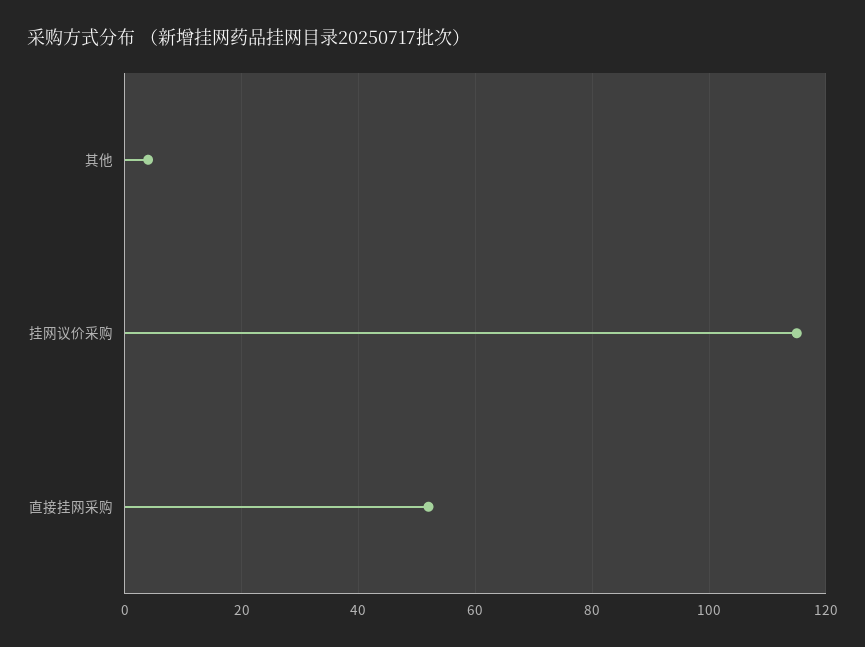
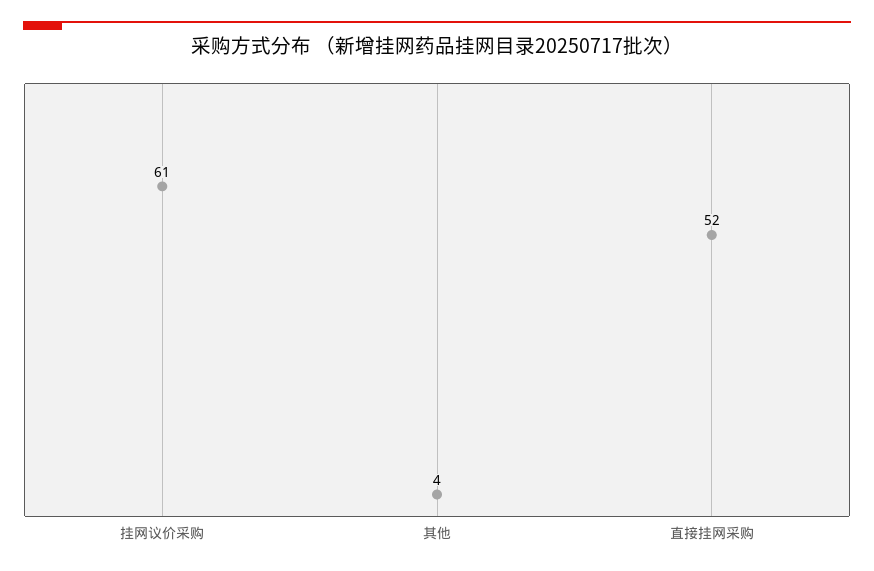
  {
    "其他": 4,
-   "挂网议价采购": 115,
+   "挂网议价采购": 61,
    "直接挂网采购": 52
  }

